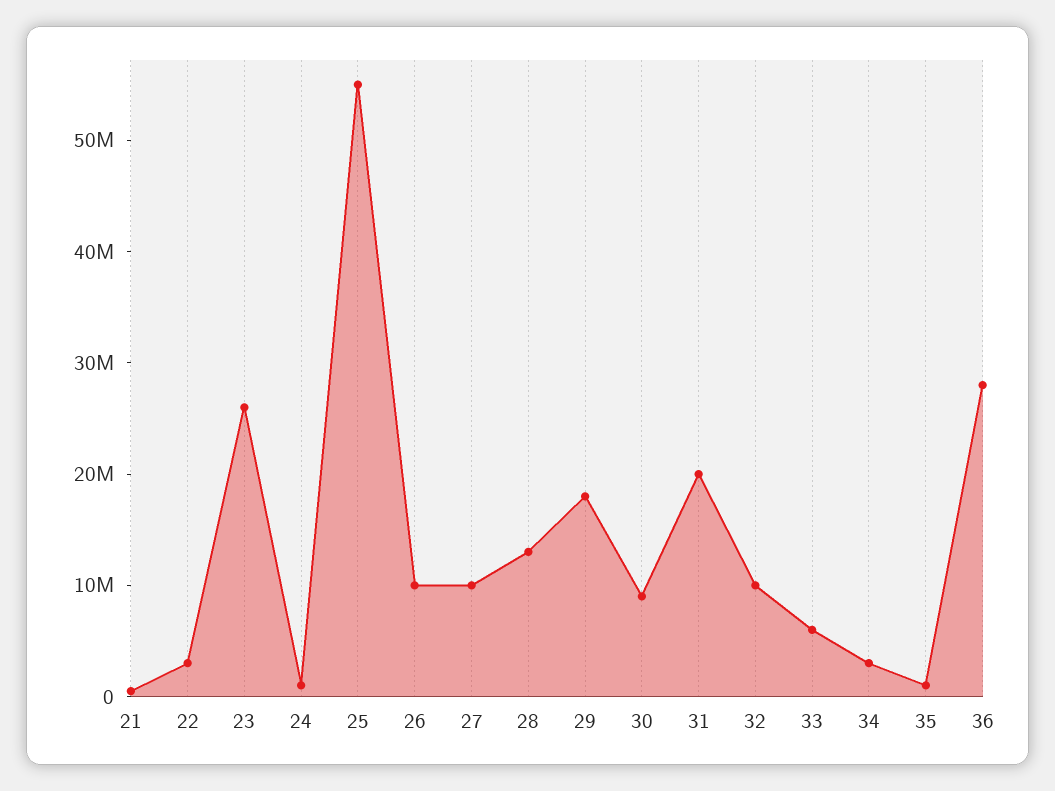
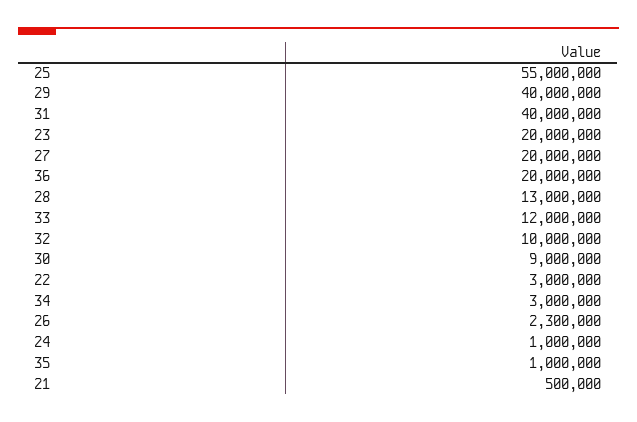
  {
    "21": 500000,
    "22": 3000000,
-   "23": 26000000,
+   "23": 20000000,
    "24": 1000000,
    "25": 55000000,
-   "26": 10000000,
+   "26": 2300000,
-   "27": 10000000,
+   "27": 20000000,
    "28": 13000000,
-   "29": 18000000,
+   "29": 40000000,
    "30": 9000000,
-   "31": 20000000,
+   "31": 40000000,
    "32": 10000000,
-   "33": 6000000,
+   "33": 12000000,
    "34": 3000000,
    "35": 1000000,
-   "36": 28000000
+   "36": 20000000
  }

